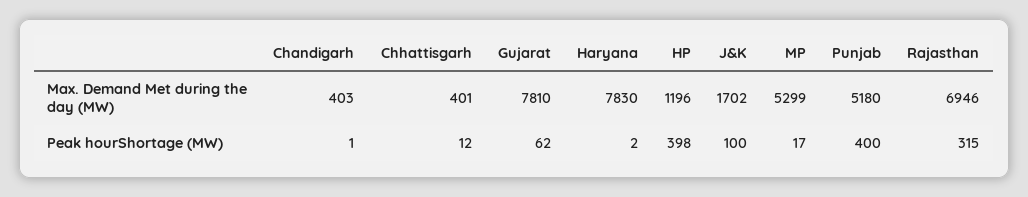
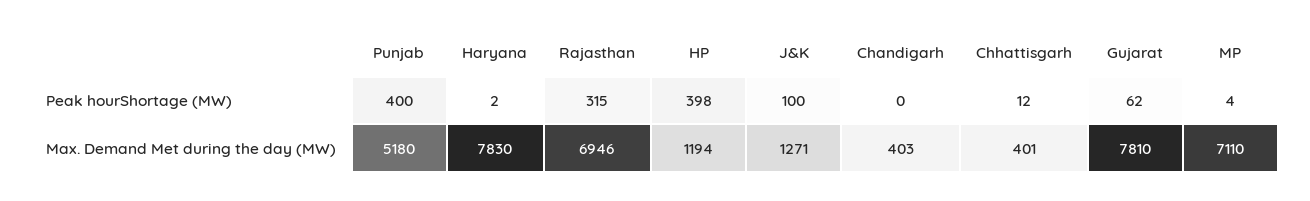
  {
    "Chandigarh": {
      "Max. Demand Met during the day (MW)": 403,
-     "Peak hourShortage (MW)": 1
+     "Peak hourShortage (MW)": 0
    },
    "Chhattisgarh": {
      "Max. Demand Met during the day (MW)": 401,
      "Peak hourShortage (MW)": 12
    },
    "Gujarat": {
      "Max. Demand Met during the day (MW)": 7810,
      "Peak hourShortage (MW)": 62
    },
    "Haryana": {
      "Max. Demand Met during the day (MW)": 7830,
      "Peak hourShortage (MW)": 2
    },
    "HP": {
-     "Max. Demand Met during the day (MW)": 1196,
+     "Max. Demand Met during the day (MW)": 1194,
      "Peak hourShortage (MW)": 398
    },
    "J&K": {
-     "Max. Demand Met during the day (MW)": 1702,
+     "Max. Demand Met during the day (MW)": 1271,
      "Peak hourShortage (MW)": 100
    },
    "MP": {
-     "Max. Demand Met during the day (MW)": 5299,
+     "Max. Demand Met during the day (MW)": 7110,
-     "Peak hourShortage (MW)": 17
+     "Peak hourShortage (MW)": 4
    },
    "Punjab": {
      "Max. Demand Met during the day (MW)": 5180,
      "Peak hourShortage (MW)": 400
    },
    "Rajasthan": {
      "Max. Demand Met during the day (MW)": 6946,
      "Peak hourShortage (MW)": 315
    }
  }

